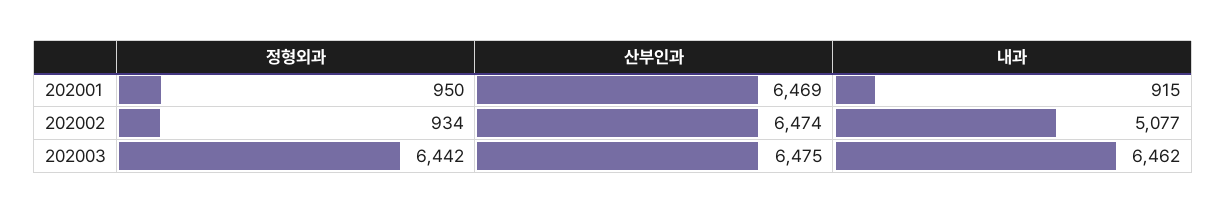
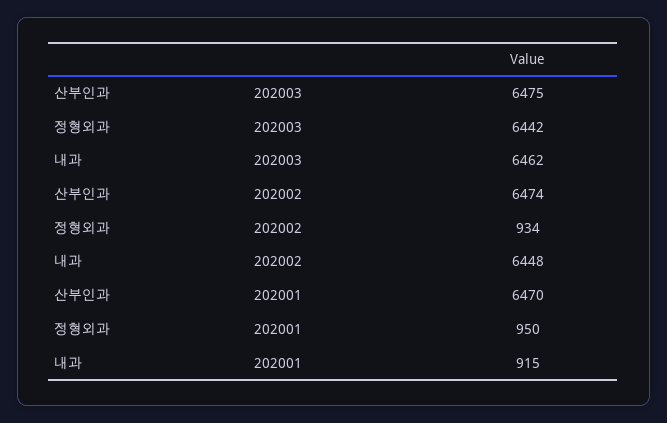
  {
    "정형외과": {
      "202001": 950,
      "202002": 934,
      "202003": 6442
    },
    "산부인과": {
-     "202001": 6469,
+     "202001": 6470,
      "202002": 6474,
      "202003": 6475
    },
    "내과": {
      "202001": 915,
-     "202002": 5077,
+     "202002": 6448,
      "202003": 6462
    }
  }

